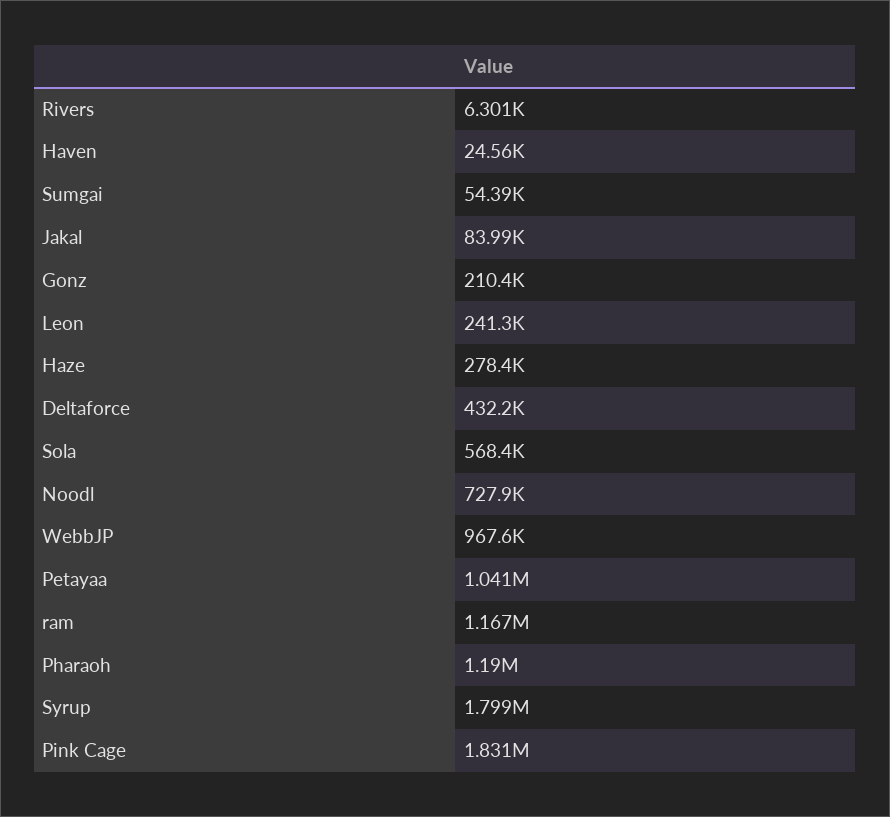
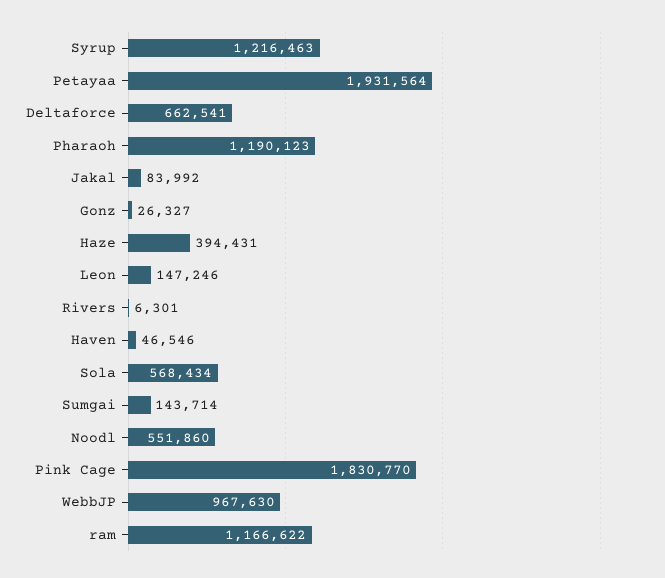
  {
    "Rivers": 6301,
-   "Haven": 24560,
+   "Haven": 46546,
-   "Sumgai": 54390,
+   "Sumgai": 143714,
    "Jakal": 83992,
-   "Gonz": 210400,
+   "Gonz": 26327,
-   "Leon": 241300,
+   "Leon": 147246,
-   "Haze": 278400,
+   "Haze": 394431,
-   "Deltaforce": 432200,
+   "Deltaforce": 662541,
    "Sola": 568434,
-   "Noodl": 727900,
+   "Noodl": 551860,
    "WebbJP": 967630,
-   "Petayaa": 1041000,
+   "Petayaa": 1931564,
    "ram": 1166622,
    "Pharaoh": 1190123,
-   "Syrup": 1799000,
+   "Syrup": 1216463,
    "Pink Cage": 1830770
  }

